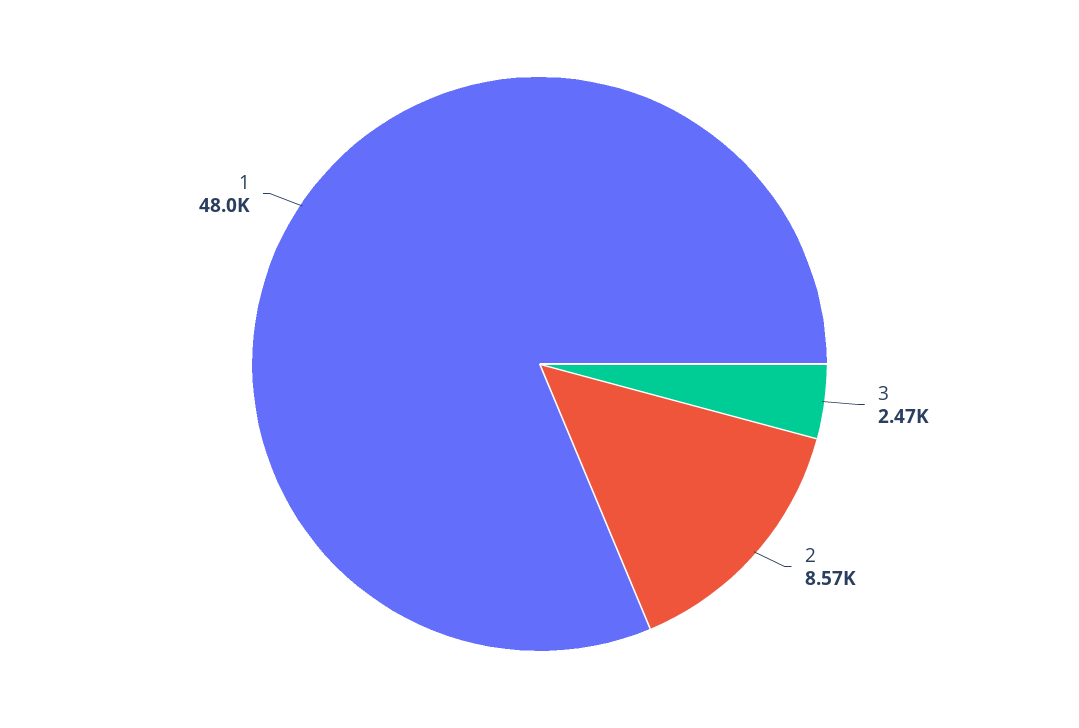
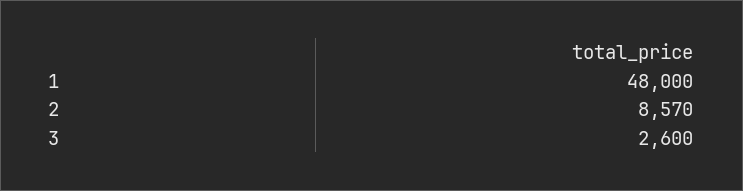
  {
-   "3": 2470,
+   "3": 2600,
    "2": 8570,
    "1": 48000
  }

